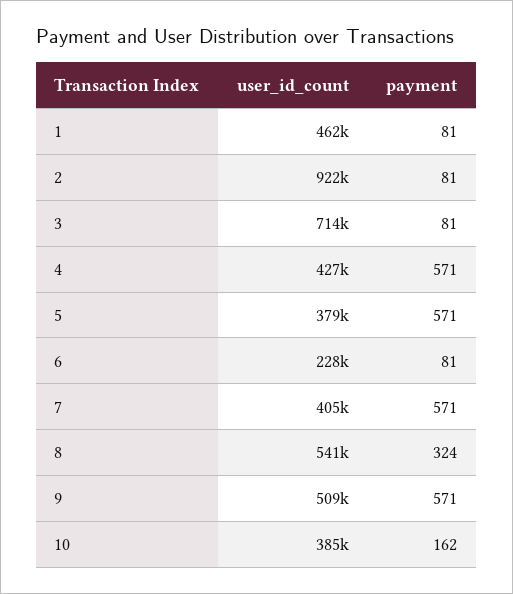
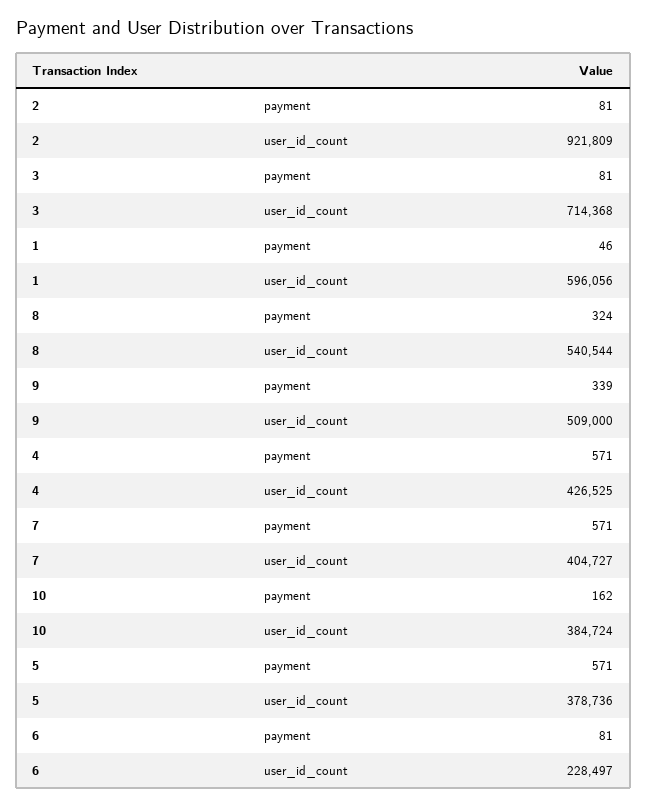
  {
    "user_id_count": {
-     "1": 462000,
+     "1": 596056,
      "2": 921809,
      "3": 714368,
      "4": 426525,
      "5": 378736,
      "6": 228497,
      "7": 404727,
      "8": 540544,
      "9": 509000,
      "10": 384724
    },
    "payment": {
-     "1": 81,
+     "1": 46,
      "2": 81,
      "3": 81,
      "4": 571,
      "5": 571,
      "6": 81,
      "7": 571,
      "8": 324,
-     "9": 571,
+     "9": 339,
      "10": 162
    }
  }

